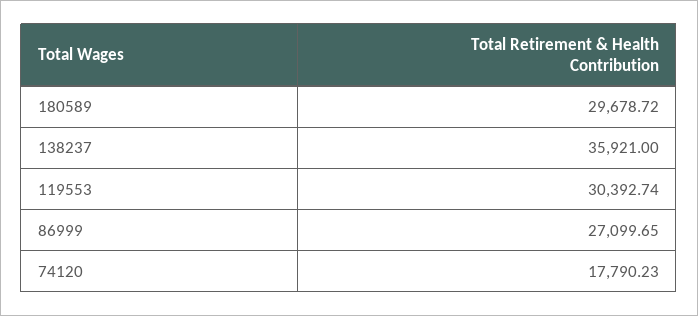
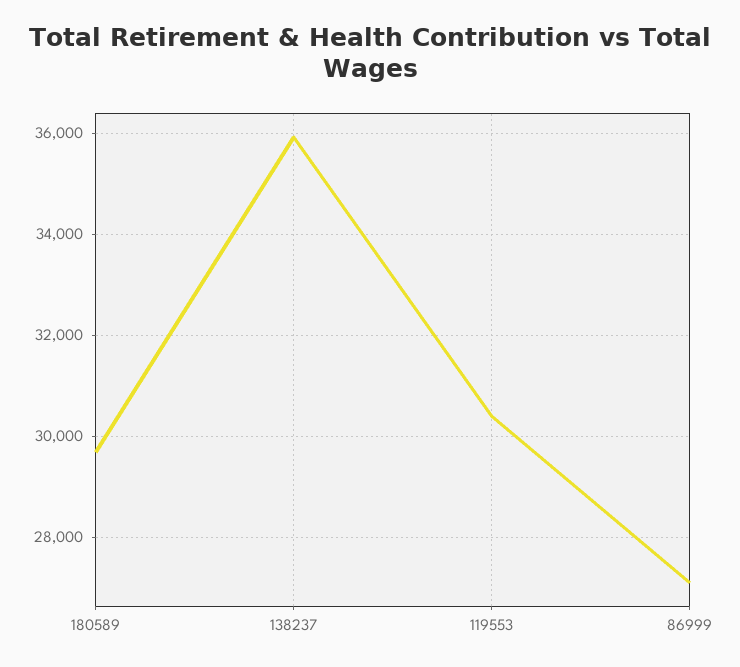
  {
    "180589": 29678.72,
    "138237": 35921,
    "119553": 30392.74,
-   "86999": 27099.65,
+   "86999": 27099.65
-   "74120": 17790.23
  }

